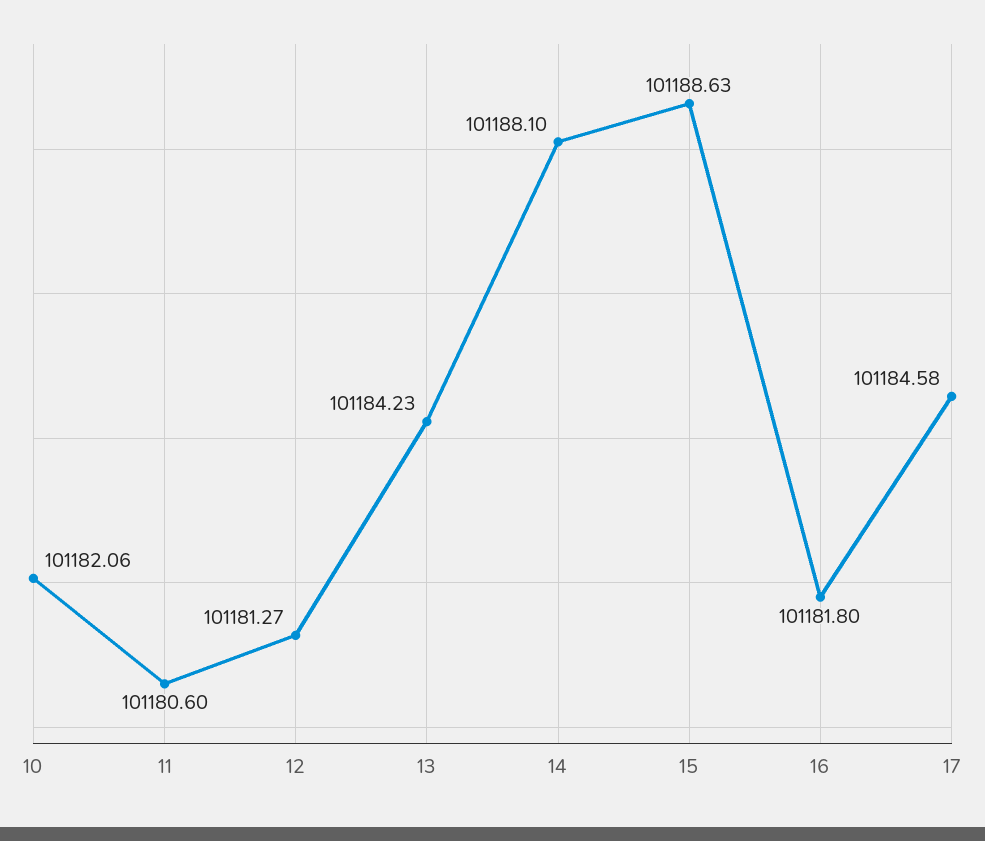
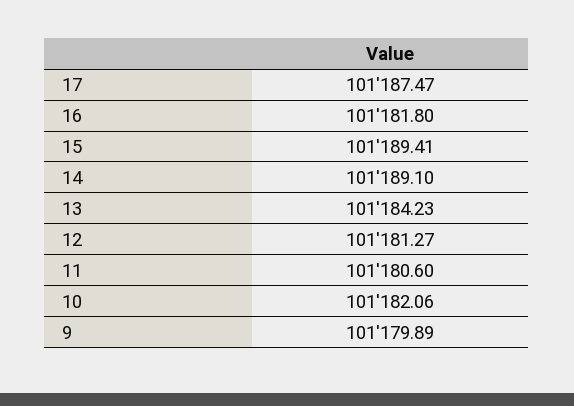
  {
    "10": 101182.06,
    "11": 101180.6,
    "12": 101181.27,
    "13": 101184.23,
-   "14": 101188.1,
+   "14": 101189.1,
-   "15": 101188.63,
+   "15": 101189.41,
    "16": 101181.8,
-   "17": 101184.58
+   "17": 101187.47,
+   "9": 101179.89
  }

